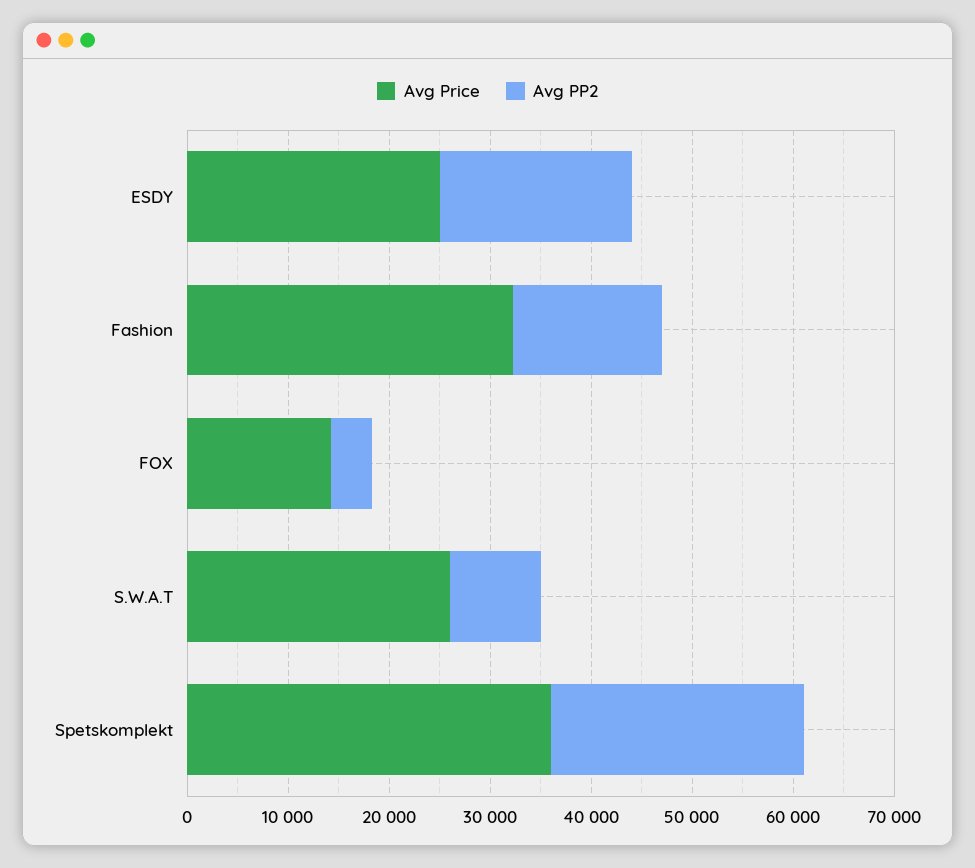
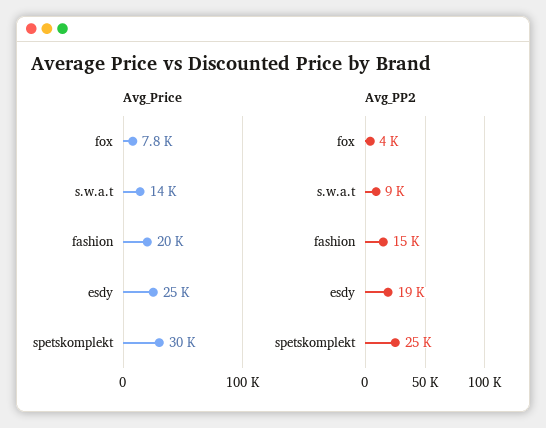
  {
    "Avg Price": {
      "ESDY": 25000,
-     "Fashion": 32000,
+     "Fashion": 20000,
-     "FOX": 14000,
+     "FOX": 7800,
-     "S.W.A.T": 26000,
+     "S.W.A.T": 14000,
-     "Spetskomplekt": 36000
+     "Spetskomplekt": 30000
    },
    "Avg PP2": {
      "ESDY": 19000,
      "Fashion": 15000,
      "FOX": 4000,
      "S.W.A.T": 9000,
      "Spetskomplekt": 25000
    }
  }

